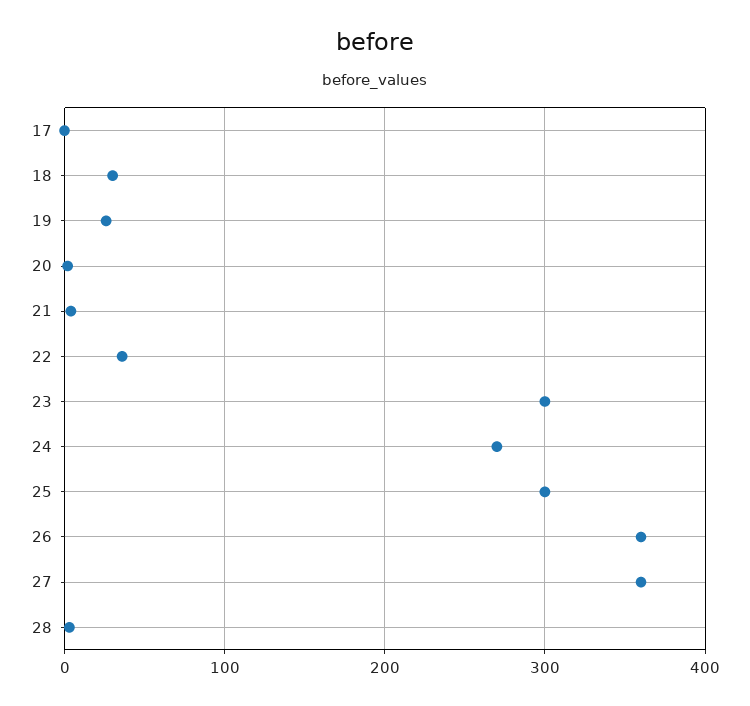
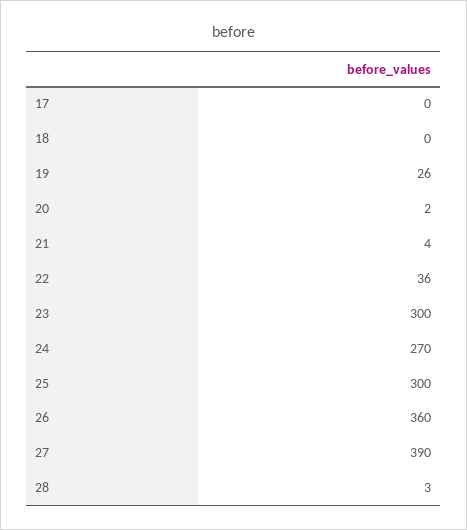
  {
    "17": 0,
-   "18": 30,
+   "18": 0,
    "19": 26,
    "20": 2,
    "21": 4,
    "22": 36,
    "23": 300,
    "24": 270,
    "25": 300,
    "26": 360,
-   "27": 360,
+   "27": 390,
    "28": 3
  }

